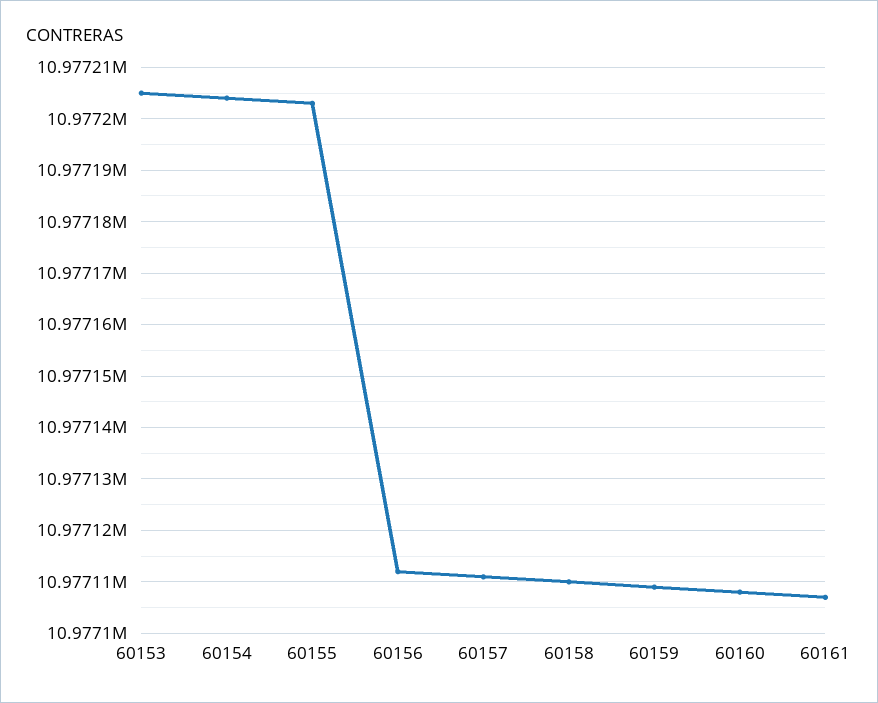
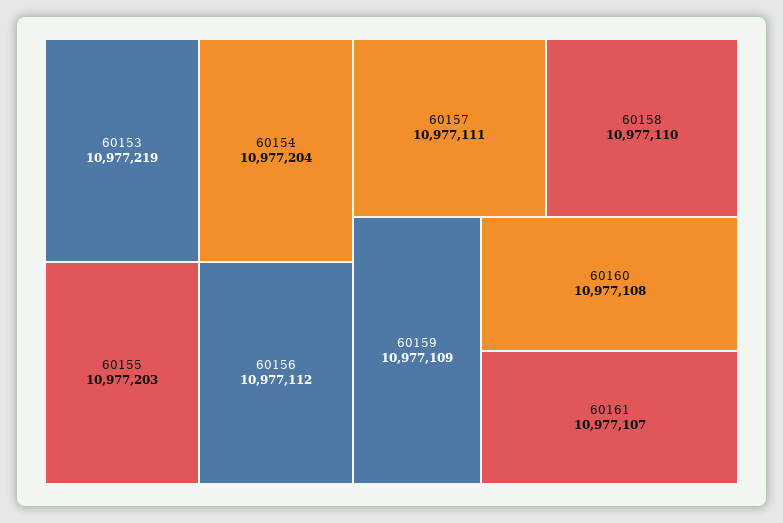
  {
-   "60153": 10977205,
+   "60153": 10977219,
    "60154": 10977204,
    "60155": 10977203,
    "60156": 10977112,
    "60157": 10977111,
    "60158": 10977110,
    "60159": 10977109,
    "60160": 10977108,
    "60161": 10977107
  }

